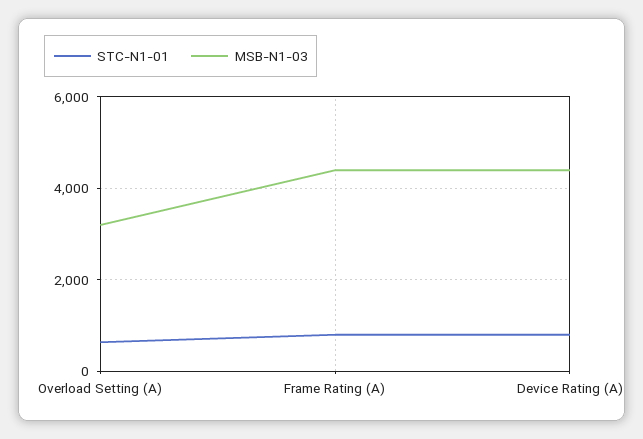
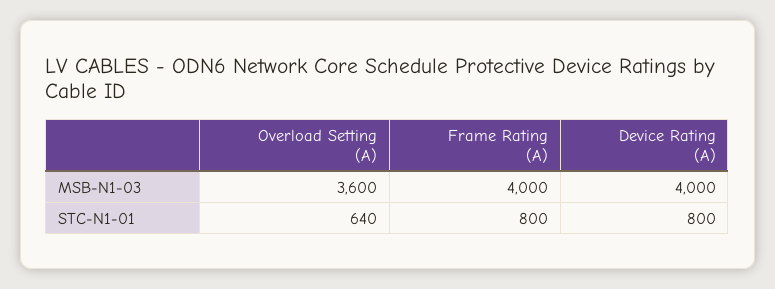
  {
    "STC-N1-01": {
      "Overload Setting (A)": 640,
      "Frame Rating (A)": 800,
      "Device Rating (A)": 800
    },
    "MSB-N1-03": {
-     "Overload Setting (A)": 3200,
+     "Overload Setting (A)": 3600,
-     "Frame Rating (A)": 4400,
+     "Frame Rating (A)": 4000,
-     "Device Rating (A)": 4400
+     "Device Rating (A)": 4000
    }
  }

